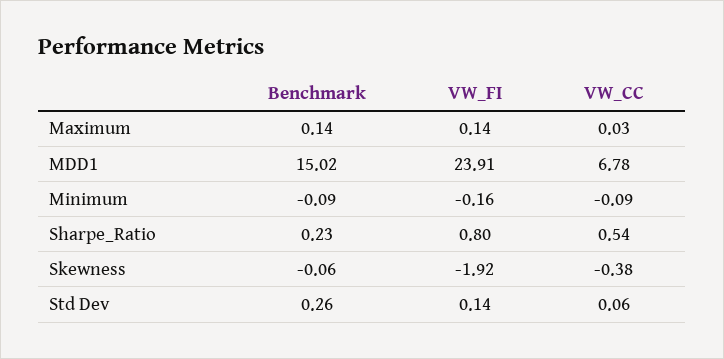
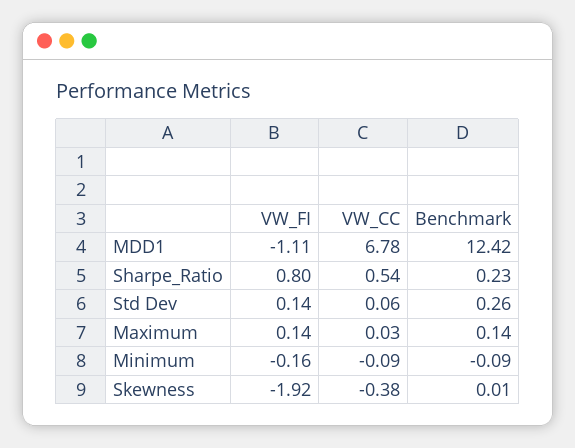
  {
    "Benchmark": {
      "Maximum": 0.14,
-     "MDD1": 15.02,
+     "MDD1": 12.42,
      "Minimum": -0.09,
      "Sharpe_Ratio": 0.23,
-     "Skewness": -0.06,
+     "Skewness": 0.01,
      "Std Dev": 0.26
    },
    "VW_FI": {
      "Maximum": 0.14,
-     "MDD1": 23.91,
+     "MDD1": -1.11,
      "Minimum": -0.16,
      "Sharpe_Ratio": 0.8,
      "Skewness": -1.92,
      "Std Dev": 0.14
    },
    "VW_CC": {
      "Maximum": 0.03,
      "MDD1": 6.78,
      "Minimum": -0.09,
      "Sharpe_Ratio": 0.54,
      "Skewness": -0.38,
      "Std Dev": 0.06
    }
  }

